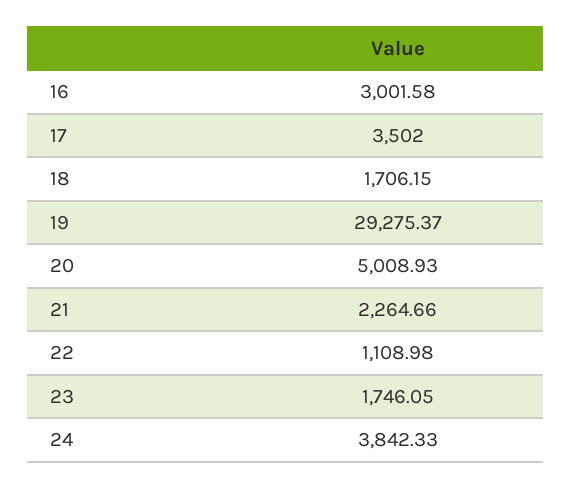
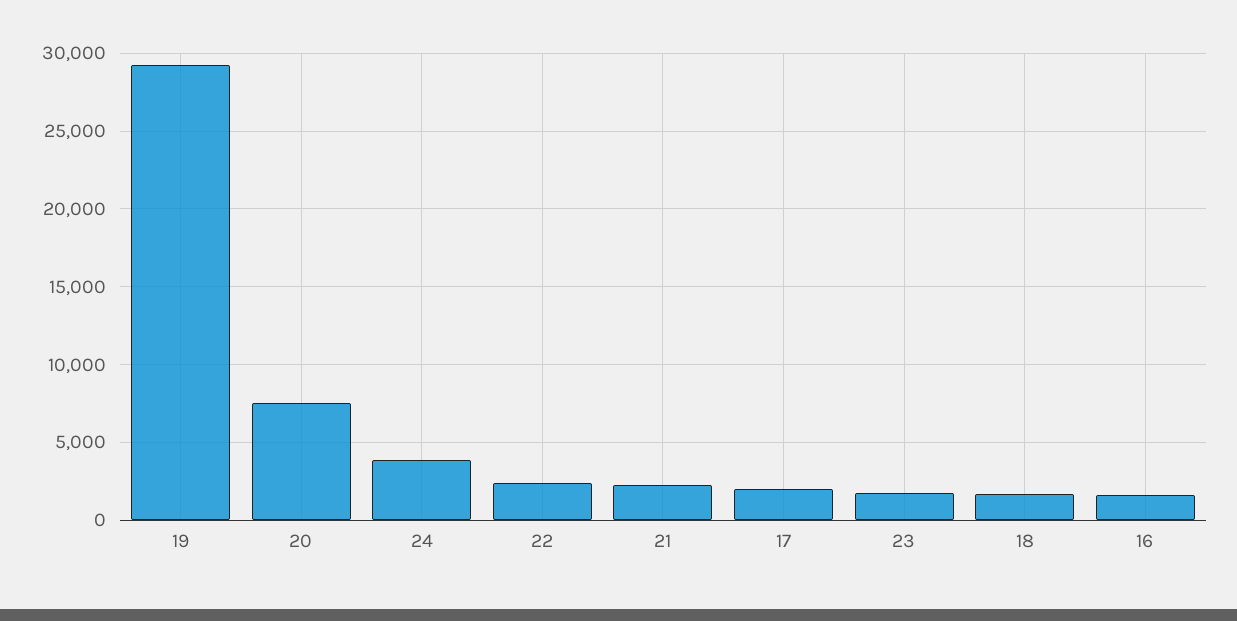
  {
-   "16": 3001.58,
+   "16": 1500,
-   "17": 3502,
+   "17": 2000,
    "18": 1706.15,
    "19": 29275.37,
-   "20": 5008.93,
+   "20": 7500,
    "21": 2264.66,
-   "22": 1108.98,
+   "22": 2500,
    "23": 1746.05,
    "24": 3842.33
  }

